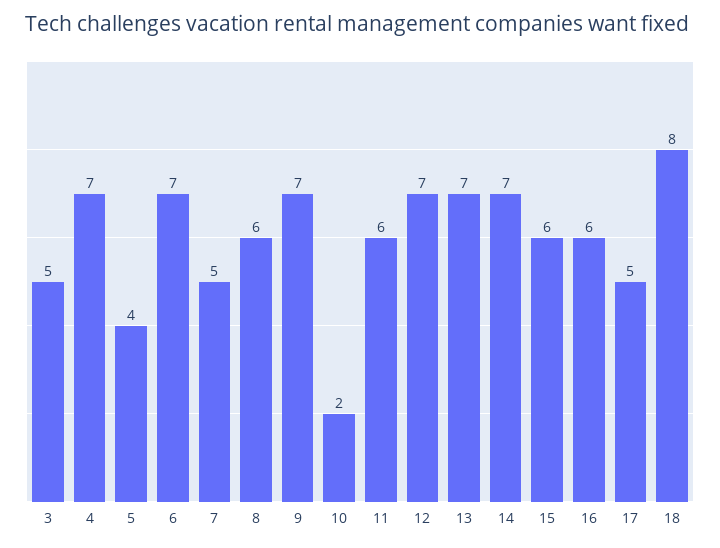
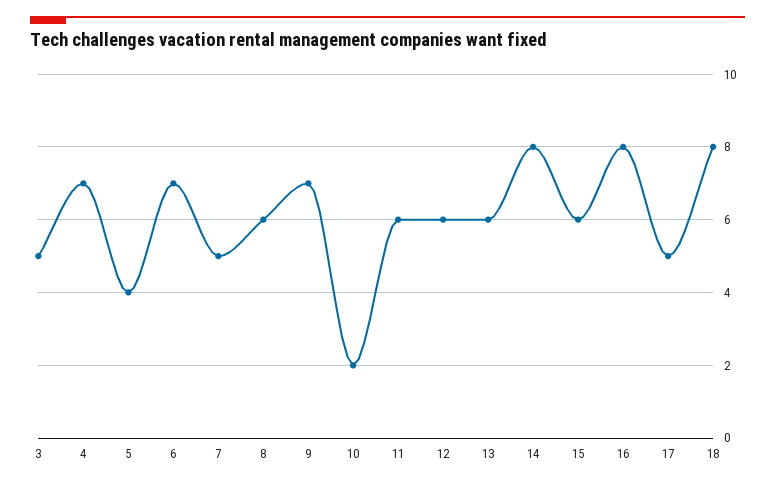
  {
    "3": 5,
    "4": 7,
    "5": 4,
    "6": 7,
    "7": 5,
    "8": 6,
    "9": 7,
    "10": 2,
    "11": 6,
-   "12": 7,
+   "12": 6,
-   "13": 7,
+   "13": 6,
-   "14": 7,
+   "14": 8,
    "15": 6,
-   "16": 6,
+   "16": 8,
    "17": 5,
    "18": 8
  }

